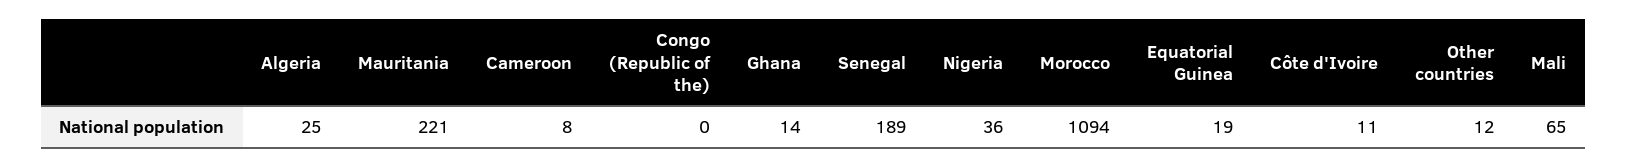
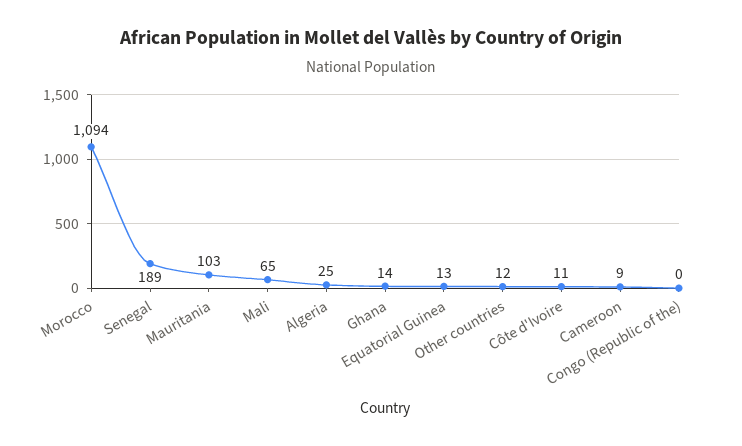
  {
    "Algeria": 25,
-   "Mauritania": 221,
+   "Mauritania": 103,
-   "Cameroon": 8,
+   "Cameroon": 9,
    "Congo (Republic of the)": 0,
    "Ghana": 14,
    "Senegal": 189,
-   "Nigeria": 36,
    "Morocco": 1094,
-   "Equatorial Guinea": 19,
+   "Equatorial Guinea": 13,
    "Côte d'Ivoire": 11,
    "Other countries": 12,
    "Mali": 65
  }

